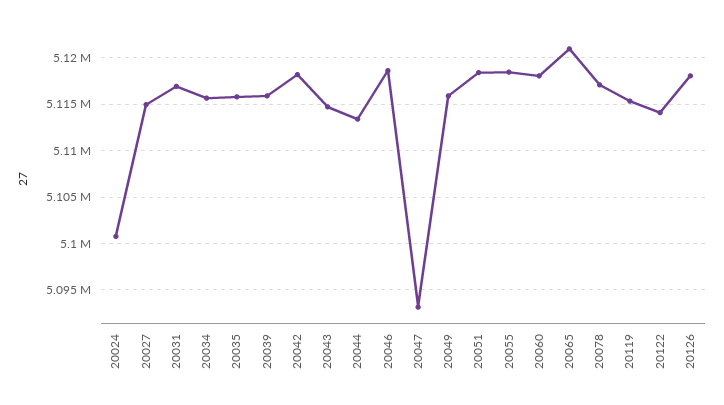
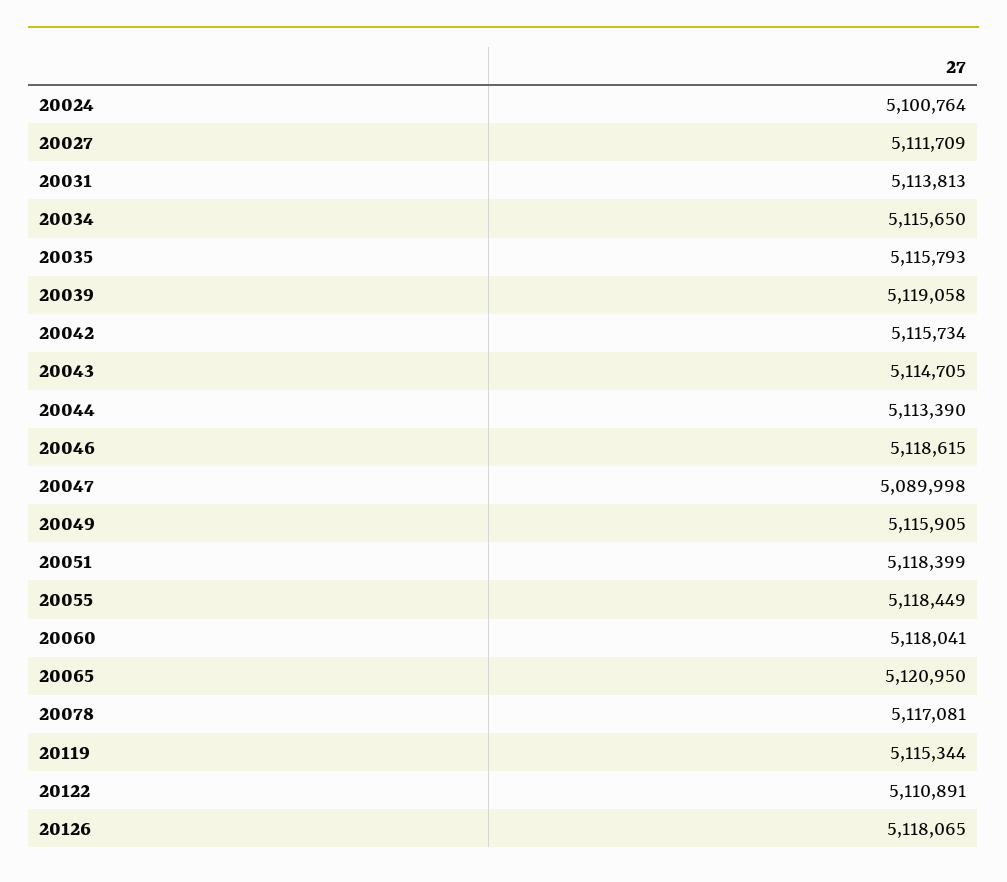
  {
    "20024": 5100764,
-   "20027": 5115000,
+   "20027": 5111709,
-   "20031": 5117000,
+   "20031": 5113813,
    "20034": 5115650,
    "20035": 5115793,
-   "20039": 5116000,
+   "20039": 5119058,
-   "20042": 5118000,
+   "20042": 5115734,
    "20043": 5114705,
    "20044": 5113390,
    "20046": 5118615,
-   "20047": 5093000,
+   "20047": 5089998,
    "20049": 5115905,
    "20051": 5118399,
    "20055": 5118449,
    "20060": 5118041,
    "20065": 5120950,
    "20078": 5117081,
    "20119": 5115344,
-   "20122": 5114000,
+   "20122": 5110891,
    "20126": 5118065
  }

